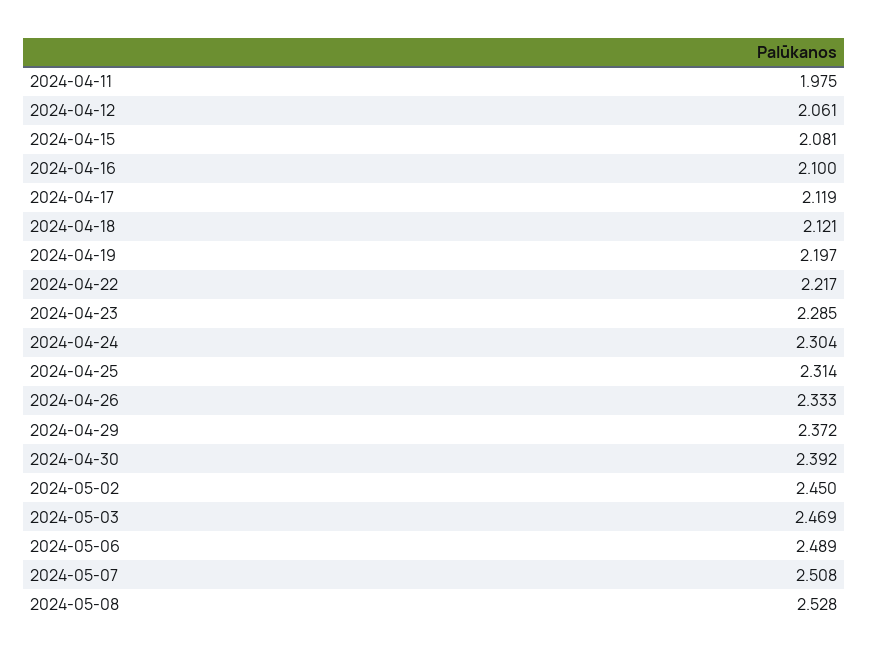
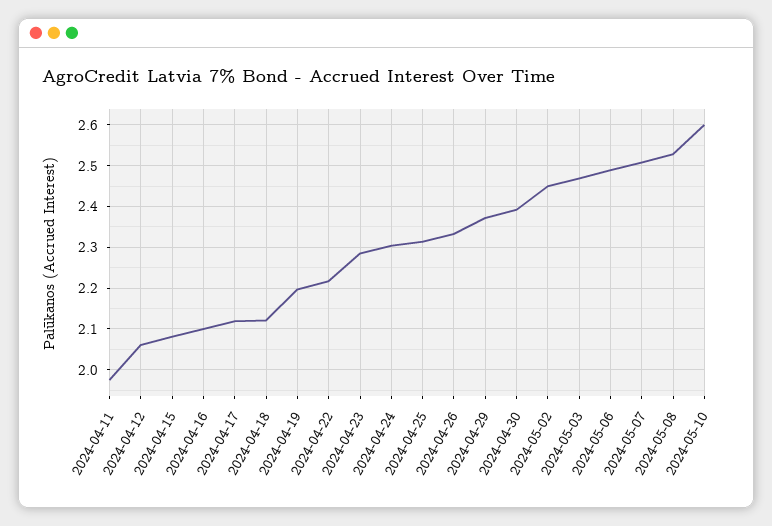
  {
    "2024-04-11": 1.975,
    "2024-04-12": 2.061,
    "2024-04-15": 2.081,
    "2024-04-16": 2.1,
    "2024-04-17": 2.119,
    "2024-04-18": 2.121,
    "2024-04-19": 2.197,
    "2024-04-22": 2.217,
    "2024-04-23": 2.285,
    "2024-04-24": 2.304,
    "2024-04-25": 2.314,
    "2024-04-26": 2.333,
    "2024-04-29": 2.372,
    "2024-04-30": 2.392,
    "2024-05-02": 2.45,
    "2024-05-03": 2.469,
    "2024-05-06": 2.489,
    "2024-05-07": 2.508,
-   "2024-05-08": 2.528
+   "2024-05-08": 2.528,
+   "2024-05-10": 2.6
  }

